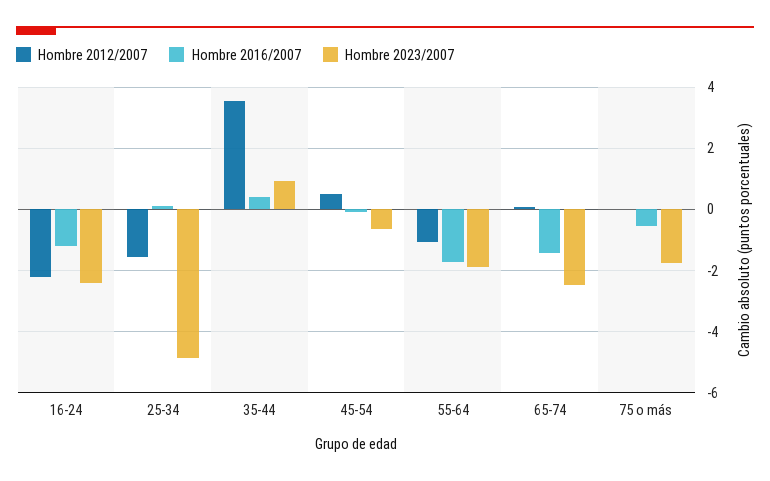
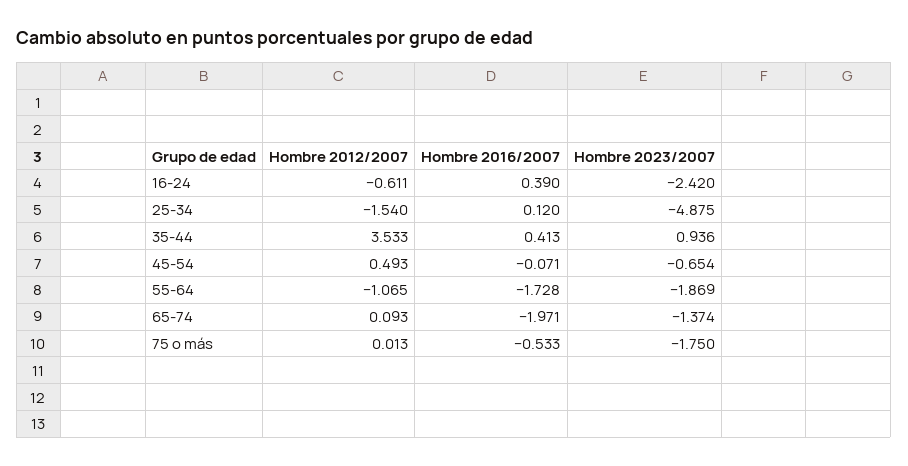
  {
    "Hombre 2012/2007": {
-     "16-24": -2.2,
+     "16-24": -0.611,
      "25-34": -1.54,
      "35-44": 3.533,
      "45-54": 0.493,
      "55-64": -1.065,
      "65-74": 0.093,
      "75 o más": 0.013
    },
    "Hombre 2016/2007": {
-     "16-24": -1.2,
+     "16-24": 0.39,
      "25-34": 0.12,
      "35-44": 0.413,
      "45-54": -0.071,
      "55-64": -1.728,
-     "65-74": -1.4,
+     "65-74": -1.971,
      "75 o más": -0.533
    },
    "Hombre 2023/2007": {
      "16-24": -2.42,
      "25-34": -4.875,
      "35-44": 0.936,
      "45-54": -0.654,
      "55-64": -1.869,
-     "65-74": -2.4,
+     "65-74": -1.374,
      "75 o más": -1.75
    }
  }

